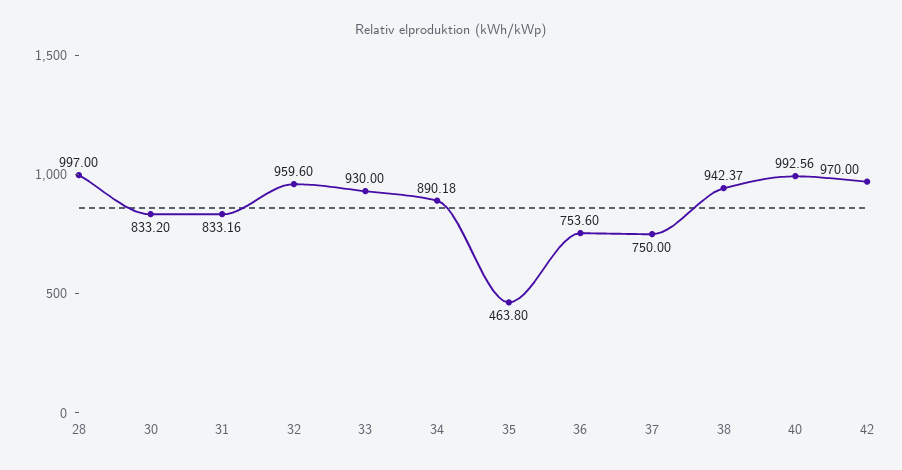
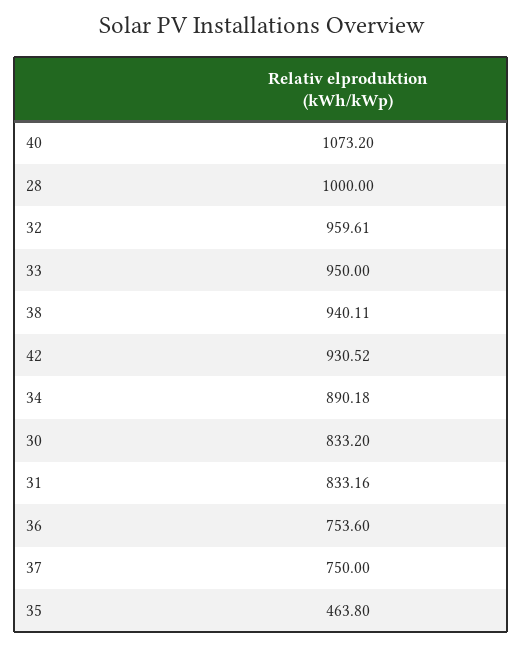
  {
-   "28": 997,
+   "28": 1000,
    "30": 833.2,
    "31": 833.16,
-   "32": 959.6,
+   "32": 959.61,
-   "33": 930,
+   "33": 950,
    "34": 890.18,
    "35": 463.8,
    "36": 753.6,
    "37": 750,
-   "38": 942.37,
+   "38": 940.11,
-   "40": 992.56,
+   "40": 1073.2,
-   "42": 970
+   "42": 930.52
  }

